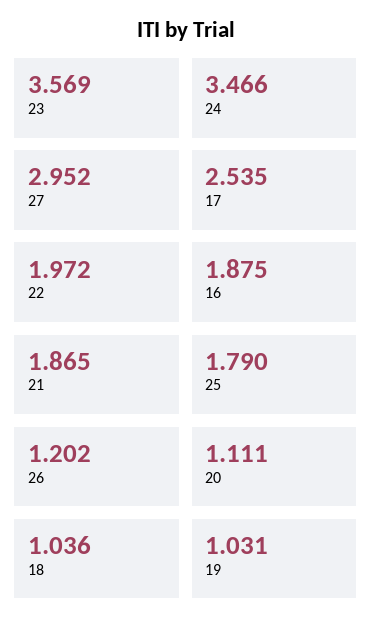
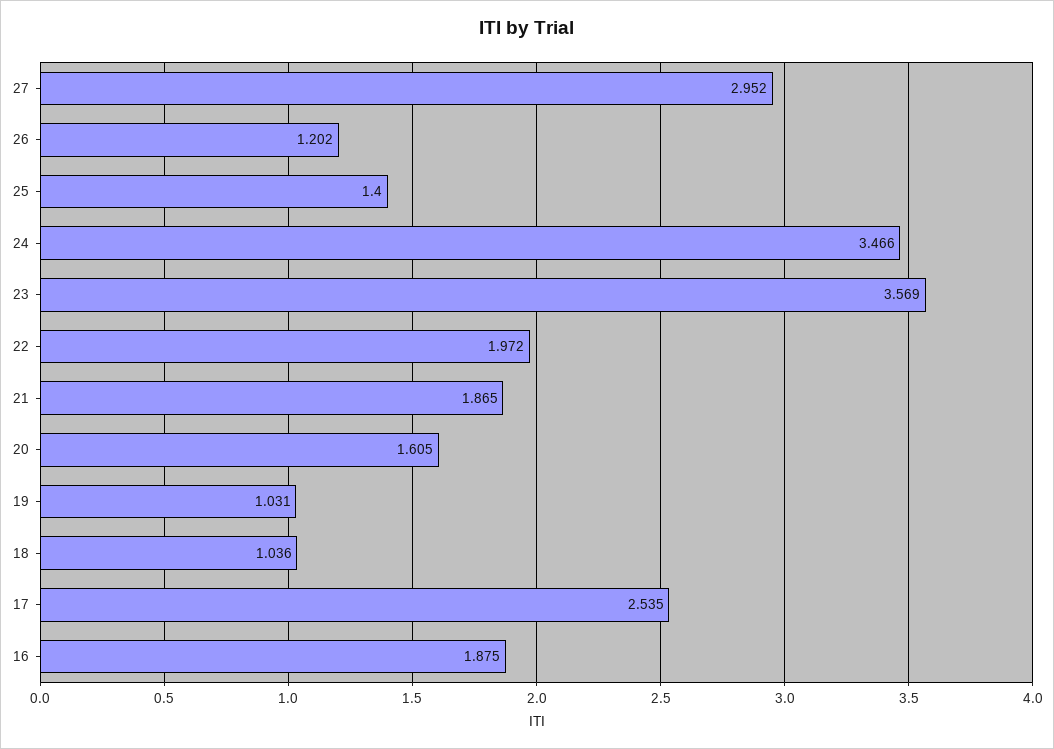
  {
    "23": 3.569,
    "24": 3.466,
    "27": 2.952,
    "17": 2.535,
    "22": 1.972,
    "16": 1.875,
    "21": 1.865,
-   "25": 1.79,
+   "25": 1.4,
    "26": 1.202,
-   "20": 1.111,
+   "20": 1.605,
    "18": 1.036,
    "19": 1.031
  }

